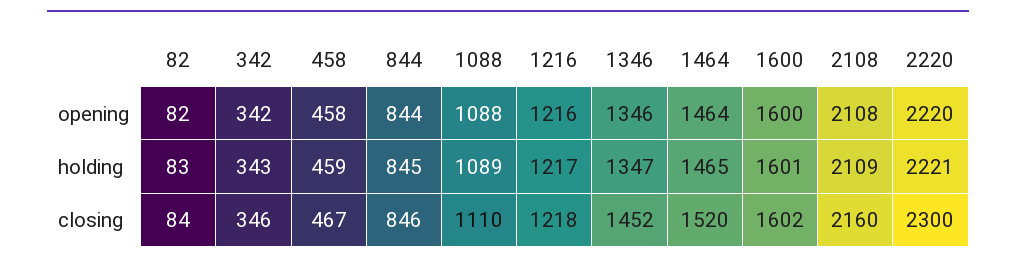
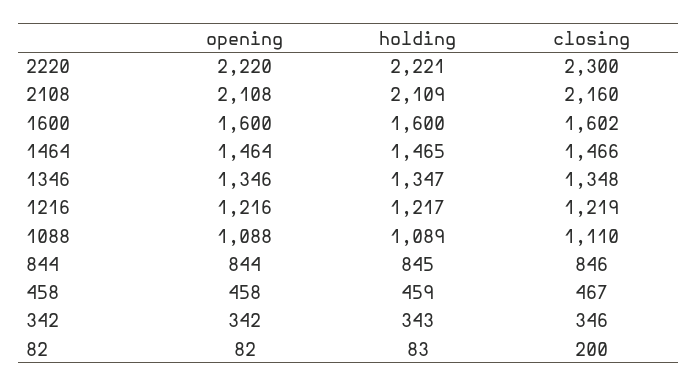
  {
    "82": {
      "opening": 82,
      "holding": 83,
-     "closing": 84
+     "closing": 200
    },
    "342": {
      "opening": 342,
      "holding": 343,
      "closing": 346
    },
    "458": {
      "opening": 458,
      "holding": 459,
      "closing": 467
    },
    "844": {
      "opening": 844,
      "holding": 845,
      "closing": 846
    },
    "1088": {
      "opening": 1088,
      "holding": 1089,
      "closing": 1110
    },
    "1216": {
      "opening": 1216,
      "holding": 1217,
-     "closing": 1218
+     "closing": 1219
    },
    "1346": {
      "opening": 1346,
      "holding": 1347,
-     "closing": 1452
+     "closing": 1348
    },
    "1464": {
      "opening": 1464,
      "holding": 1465,
-     "closing": 1520
+     "closing": 1466
    },
    "1600": {
      "opening": 1600,
-     "holding": 1601,
+     "holding": 1600,
      "closing": 1602
    },
    "2108": {
      "opening": 2108,
      "holding": 2109,
      "closing": 2160
    },
    "2220": {
      "opening": 2220,
      "holding": 2221,
      "closing": 2300
    }
  }

